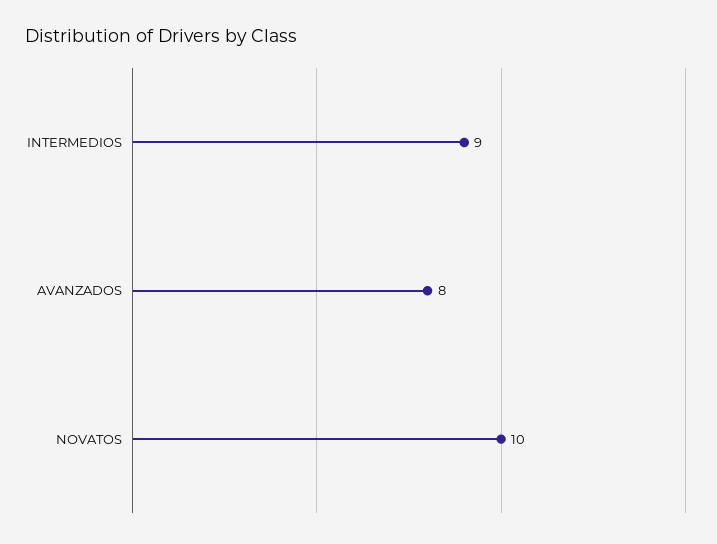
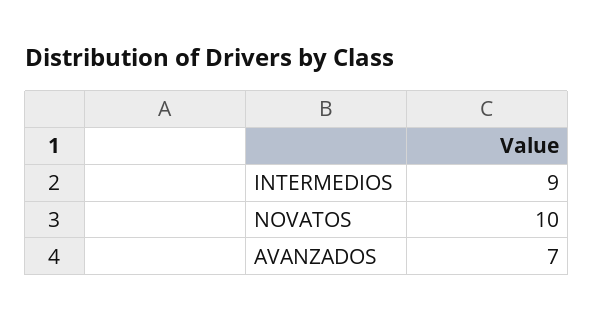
  {
    "INTERMEDIOS": 9,
-   "AVANZADOS": 8,
+   "AVANZADOS": 7,
    "NOVATOS": 10
  }

